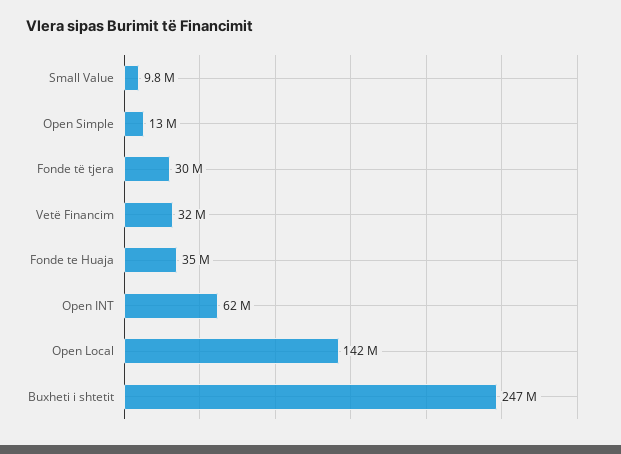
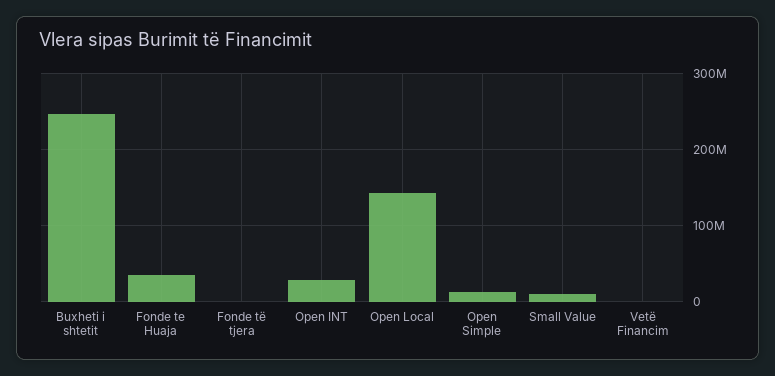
  {
    "Small Value": 9800000,
    "Open Simple": 13000000,
-   "Fonde të tjera": 30000000,
+   "Fonde të tjera": 0,
-   "Vetë Financim": 32000000,
+   "Vetë Financim": 0,
    "Fonde te Huaja": 35000000,
-   "Open INT": 62000000,
+   "Open INT": 30000000,
    "Open Local": 142000000,
    "Buxheti i shtetit": 247000000
  }

